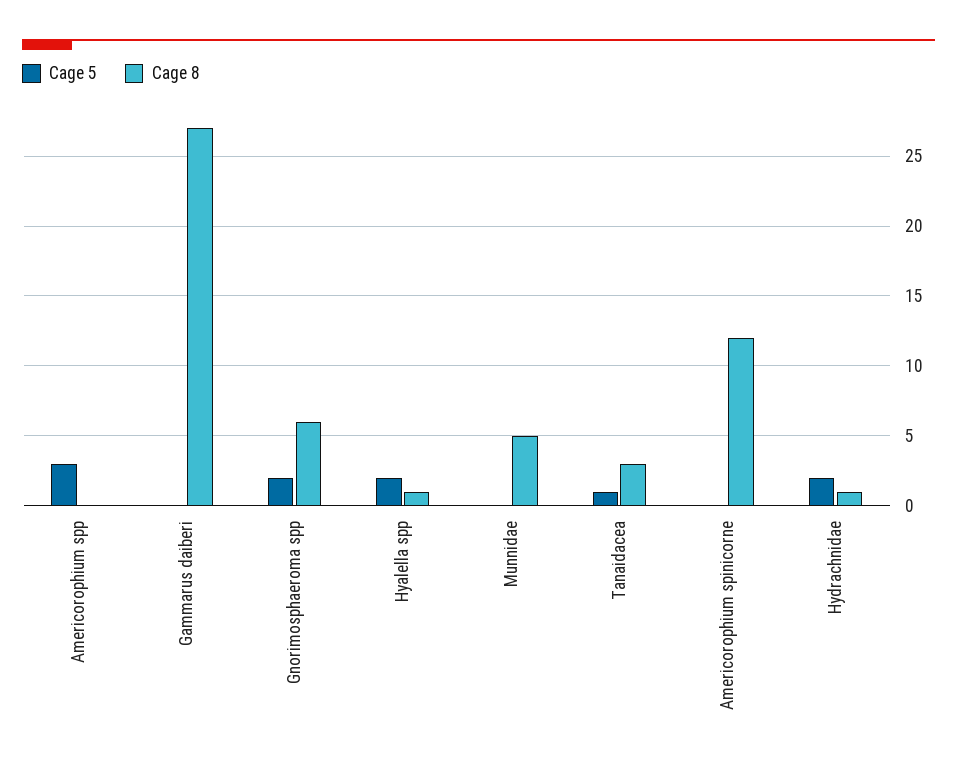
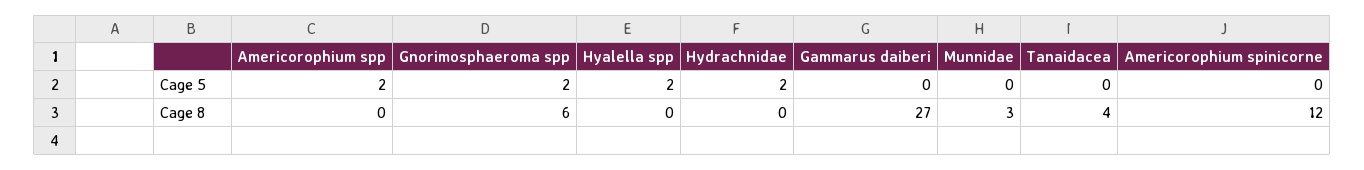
  {
    "Cage 5": {
-     "Americorophium spp": 3,
+     "Americorophium spp": 2,
      "Gammarus daiberi": 0,
      "Gnorimosphaeroma spp": 2,
      "Hyalella spp": 2,
      "Munnidae": 0,
-     "Tanaidacea": 1,
+     "Tanaidacea": 0,
      "Americorophium spinicorne": 0,
      "Hydrachnidae": 2
    },
    "Cage 8": {
      "Americorophium spp": 0,
      "Gammarus daiberi": 27,
      "Gnorimosphaeroma spp": 6,
-     "Hyalella spp": 1,
+     "Hyalella spp": 0,
-     "Munnidae": 5,
+     "Munnidae": 3,
-     "Tanaidacea": 3,
+     "Tanaidacea": 4,
      "Americorophium spinicorne": 12,
-     "Hydrachnidae": 1
+     "Hydrachnidae": 0
    }
  }

